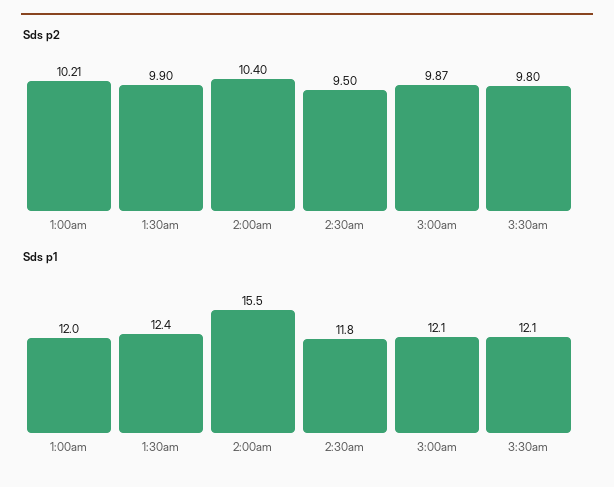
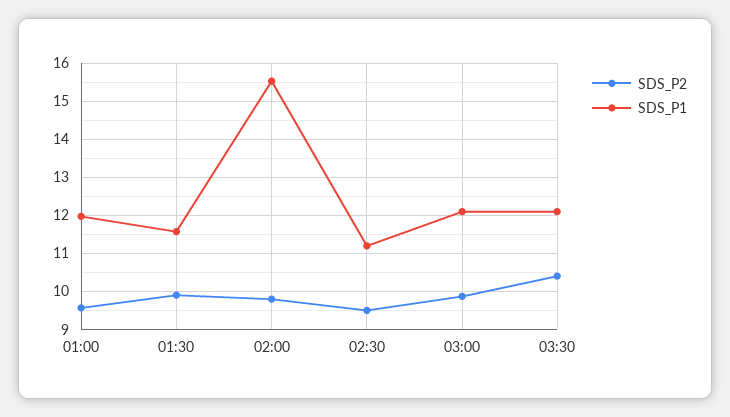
  {
    "Sds p2": {
-     "1:00am": 10.21,
+     "1:00am": 9.6,
      "1:30am": 9.9,
-     "2:00am": 10.4,
+     "2:00am": 9.8,
      "2:30am": 9.5,
      "3:00am": 9.87,
-     "3:30am": 9.8
+     "3:30am": 10.4
    },
    "Sds p1": {
      "1:00am": 12,
-     "1:30am": 12.4,
+     "1:30am": 11.6,
      "2:00am": 15.5,
-     "2:30am": 11.8,
+     "2:30am": 11.2,
      "3:00am": 12.1,
      "3:30am": 12.1
    }
  }

